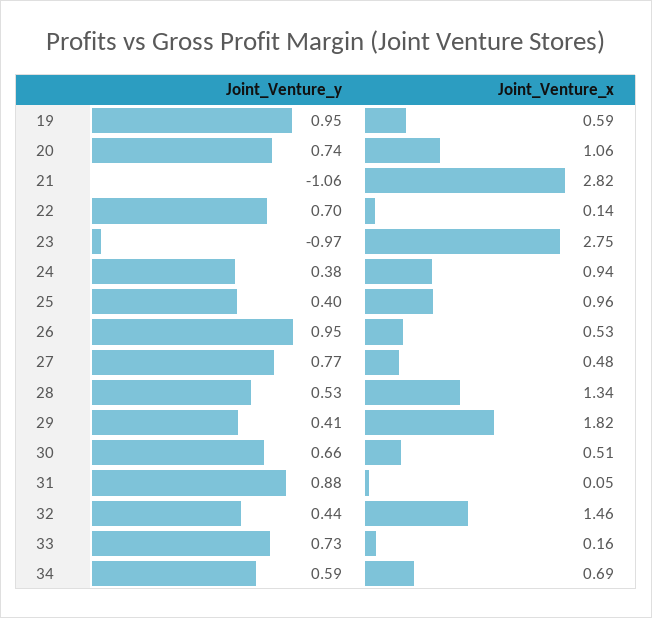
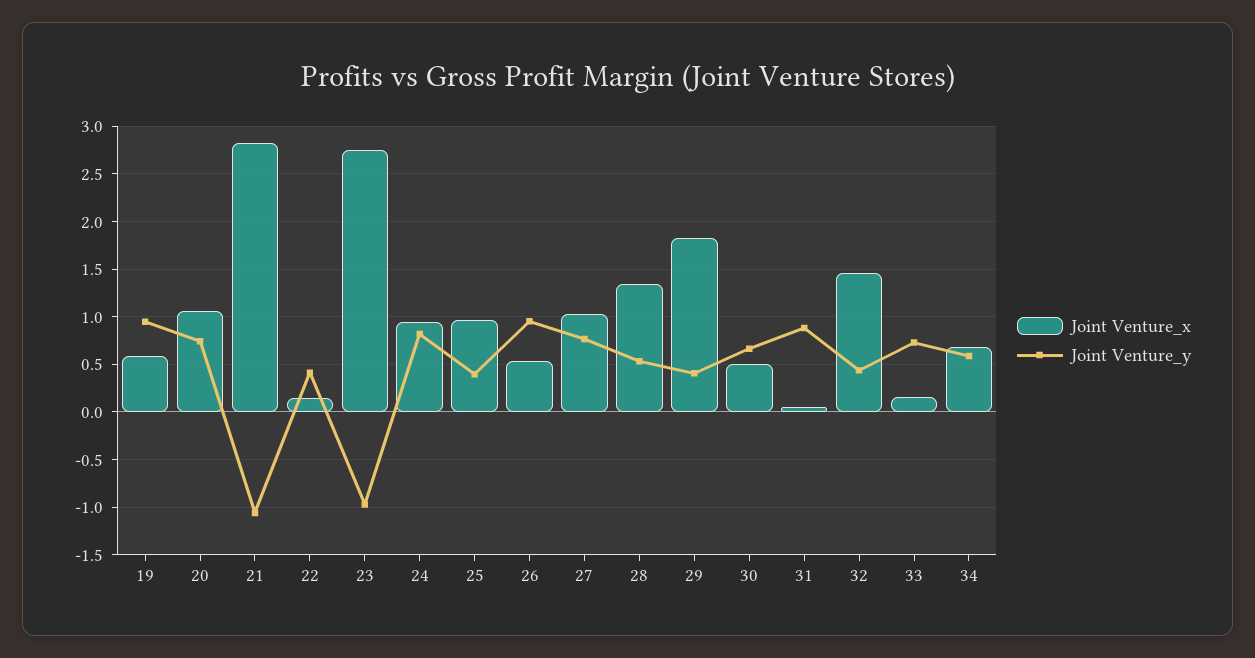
  {
    "Joint_Venture_y": {
      "19": 0.95,
      "20": 0.74,
      "21": -1.06,
-     "22": 0.7,
+     "22": 0.4,
      "23": -0.97,
-     "24": 0.38,
+     "24": 0.8,
      "25": 0.4,
      "26": 0.95,
      "27": 0.77,
      "28": 0.53,
      "29": 0.41,
      "30": 0.66,
      "31": 0.88,
      "32": 0.44,
      "33": 0.73,
      "34": 0.59
    },
    "Joint_Venture_x": {
      "19": 0.59,
      "20": 1.06,
      "21": 2.82,
      "22": 0.14,
      "23": 2.75,
      "24": 0.94,
      "25": 0.96,
      "26": 0.53,
-     "27": 0.48,
+     "27": 1,
      "28": 1.34,
      "29": 1.82,
      "30": 0.51,
      "31": 0.05,
      "32": 1.46,
      "33": 0.16,
      "34": 0.69
    }
  }

